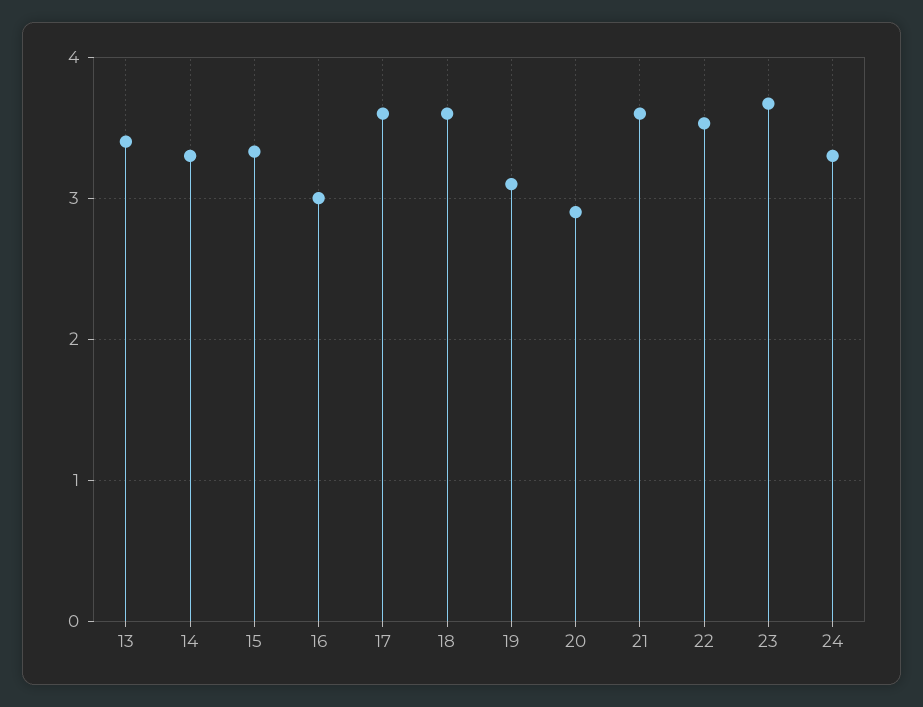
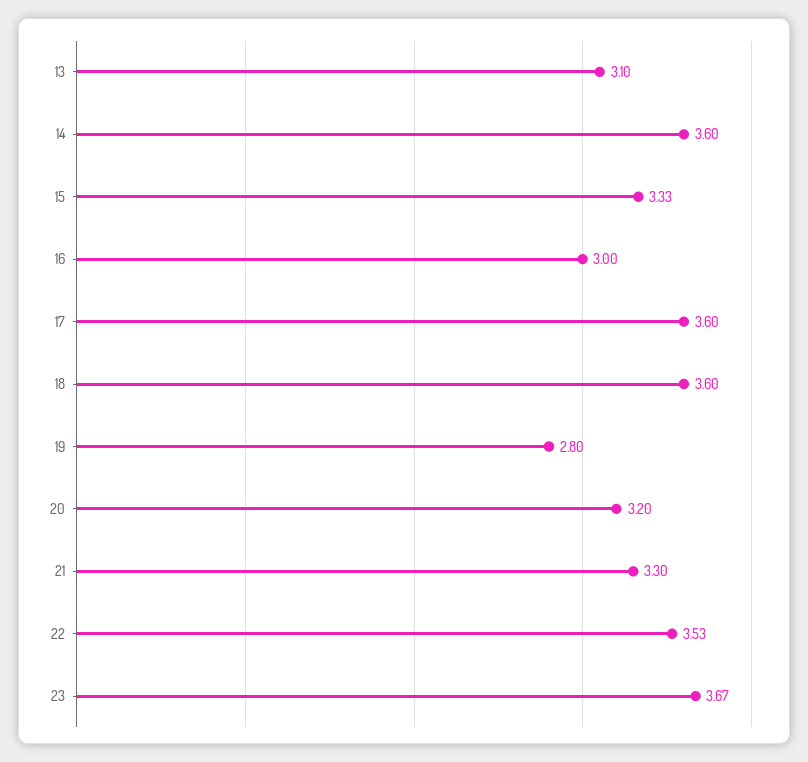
  {
-   "13": 3.4,
+   "13": 3.1,
-   "14": 3.3,
+   "14": 3.6,
    "15": 3.33,
    "16": 3,
    "17": 3.6,
    "18": 3.6,
-   "19": 3.1,
+   "19": 2.8,
-   "20": 2.9,
+   "20": 3.2,
-   "21": 3.6,
+   "21": 3.3,
    "22": 3.53,
-   "23": 3.67,
+   "23": 3.67
-   "24": 3.3
  }

